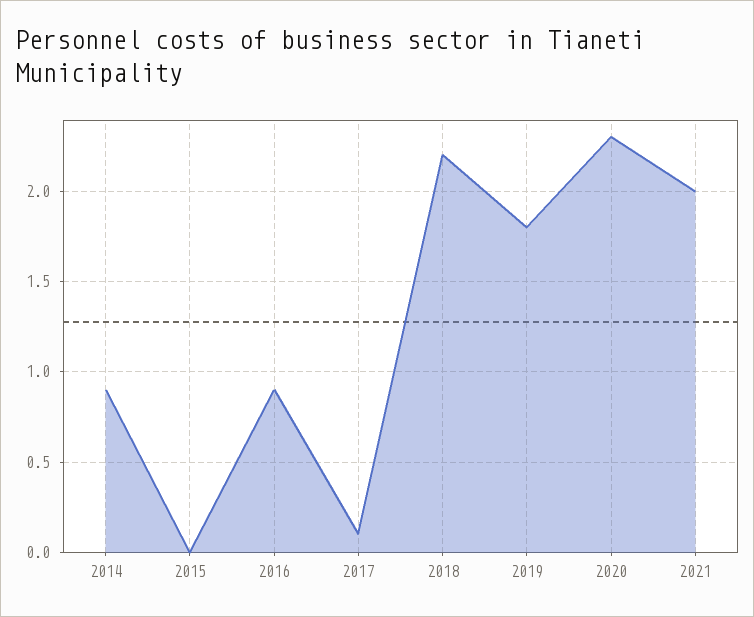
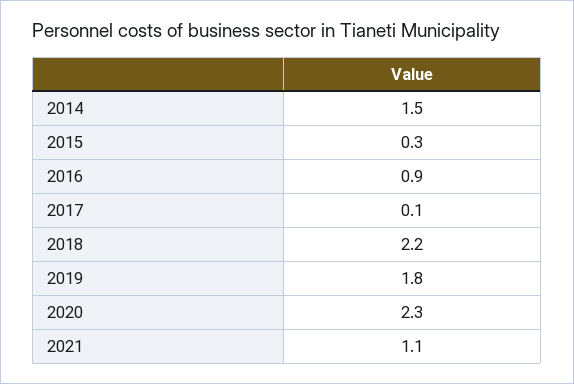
  {
-   "2014": 0.9,
+   "2014": 1.5,
-   "2015": 0,
+   "2015": 0.3,
    "2016": 0.9,
    "2017": 0.1,
    "2018": 2.2,
    "2019": 1.8,
    "2020": 2.3,
-   "2021": 2
+   "2021": 1.1
  }

